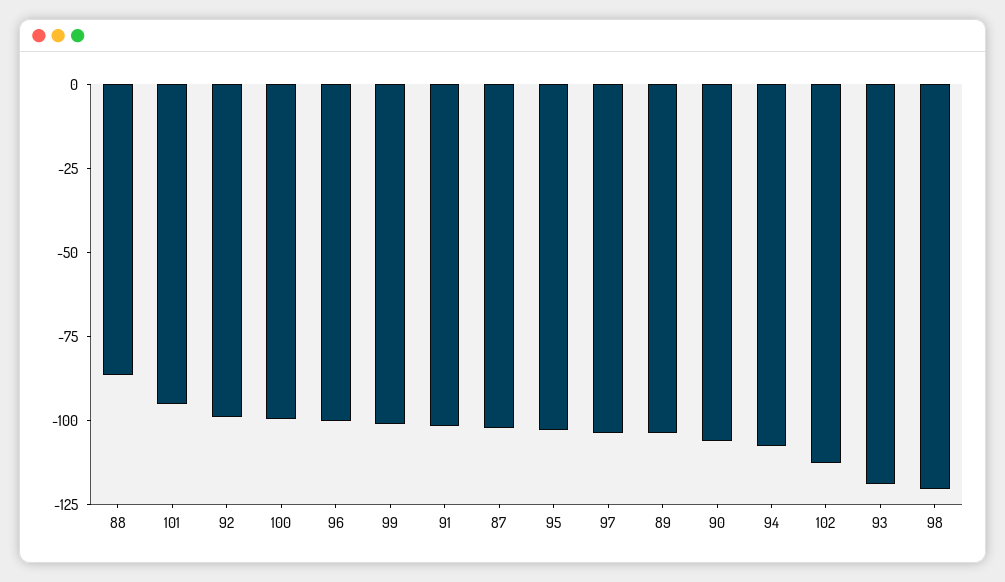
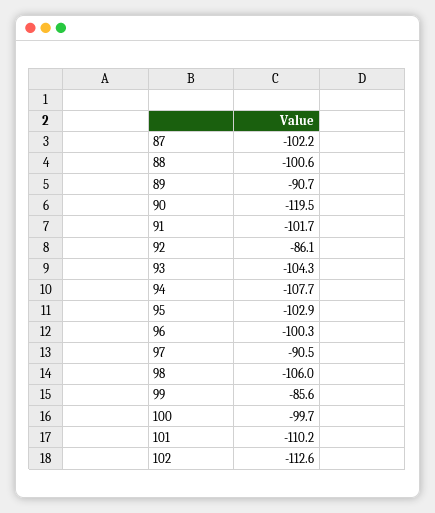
  {
-   "88": -85,
+   "88": -100.6,
-   "101": -95,
+   "101": -110.2,
-   "92": -100,
+   "92": -86.1,
    "100": -99.7,
    "96": -100.3,
-   "99": -100,
+   "99": -85.6,
    "91": -101.7,
    "87": -102.2,
    "95": -102.9,
-   "97": -105,
+   "97": -90.5,
-   "89": -105,
+   "89": -90.7,
-   "90": -105,
+   "90": -119.5,
    "94": -107.7,
    "102": -112.6,
-   "93": -120,
+   "93": -104.3,
-   "98": -120
+   "98": -106
  }

